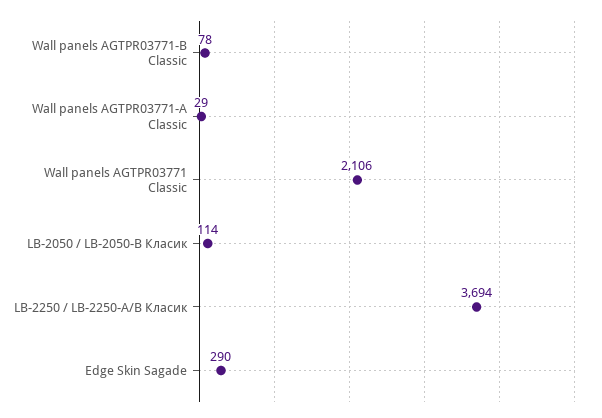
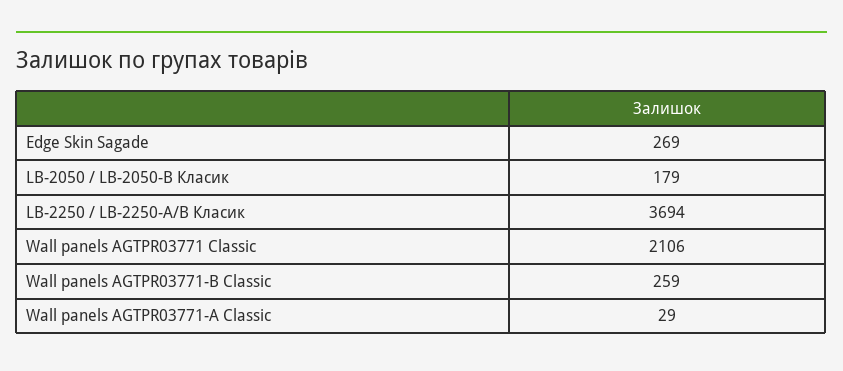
  {
-   "Wall panels AGTPR03771-B Classic": 78,
+   "Wall panels AGTPR03771-B Classic": 259,
    "Wall panels AGTPR03771-А Classic": 29,
    "Wall panels AGTPR03771 Classic": 2106,
-   "LB-2050 / LB-2050-В Класик": 114,
+   "LB-2050 / LB-2050-В Класик": 179,
    "LB-2250 / LB-2250-А/В Класик": 3694,
-   "Edge Skin Sagade": 290
+   "Edge Skin Sagade": 269
  }

